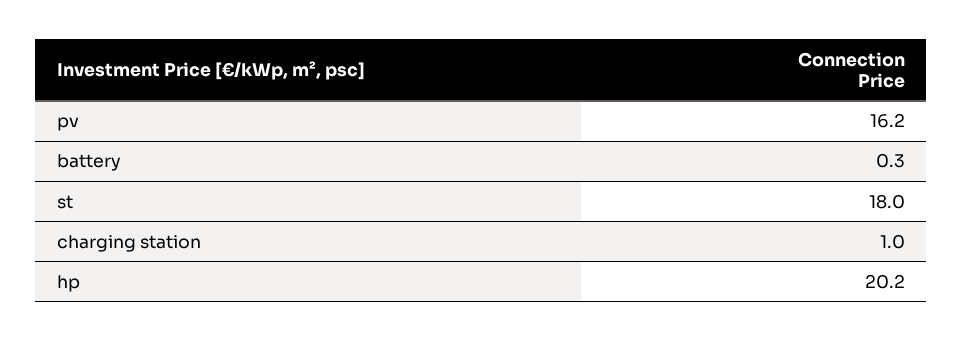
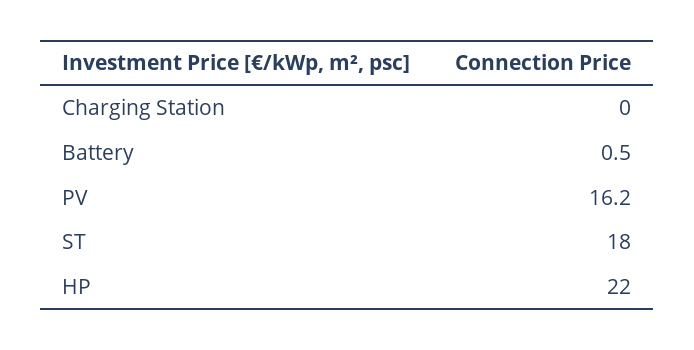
  {
    "pv": 16.2,
-   "battery": 0.3,
+   "battery": 0.5,
    "st": 18,
-   "charging station": 1,
+   "charging station": 0,
-   "hp": 20.2
+   "hp": 22
  }

